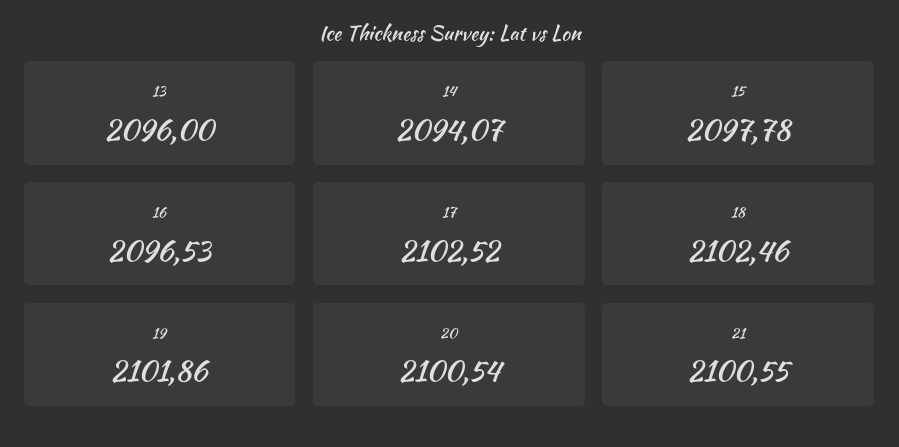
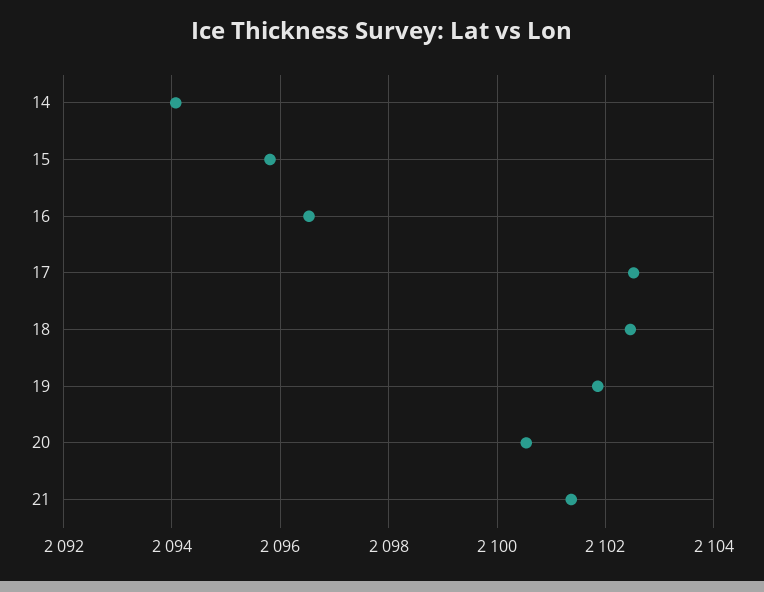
  {
-   "13": 2096,
    "14": 2094.07,
-   "15": 2097.78,
+   "15": 2095.8,
    "16": 2096.53,
    "17": 2102.52,
    "18": 2102.46,
    "19": 2101.86,
    "20": 2100.54,
-   "21": 2100.55
+   "21": 2101.4
  }

